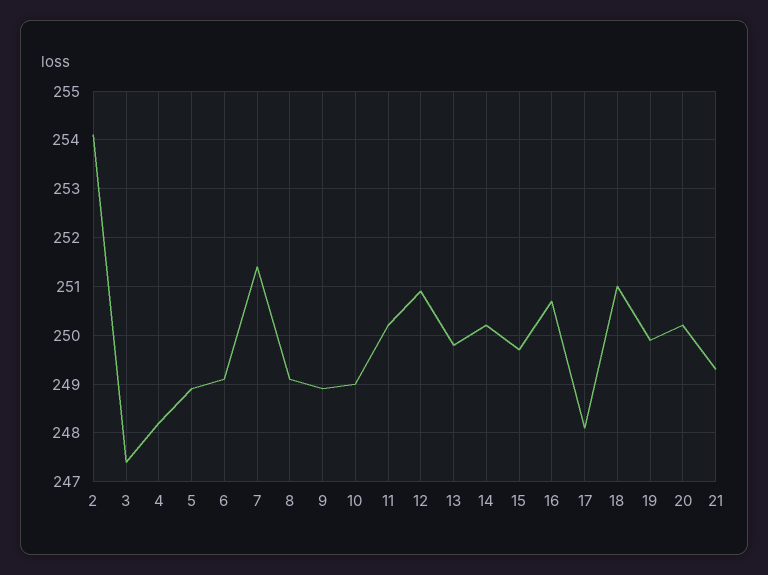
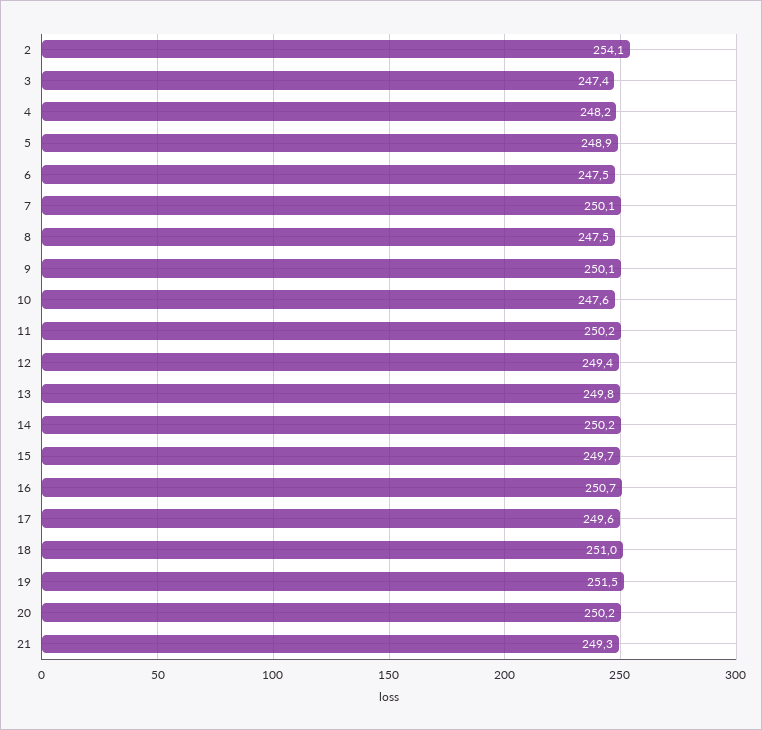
  {
    "2": 254.1,
    "3": 247.4,
    "4": 248.2,
    "5": 248.9,
-   "6": 249,
+   "6": 247.5,
-   "7": 251.5,
+   "7": 250.1,
-   "8": 249,
+   "8": 247.5,
-   "9": 249,
+   "9": 250.1,
-   "10": 249,
+   "10": 247.6,
    "11": 250.2,
-   "12": 251,
+   "12": 249.4,
    "13": 249.8,
    "14": 250.2,
    "15": 249.7,
    "16": 250.7,
-   "17": 248,
+   "17": 249.6,
    "18": 251,
-   "19": 250,
+   "19": 251.5,
    "20": 250.2,
    "21": 249.3
  }

